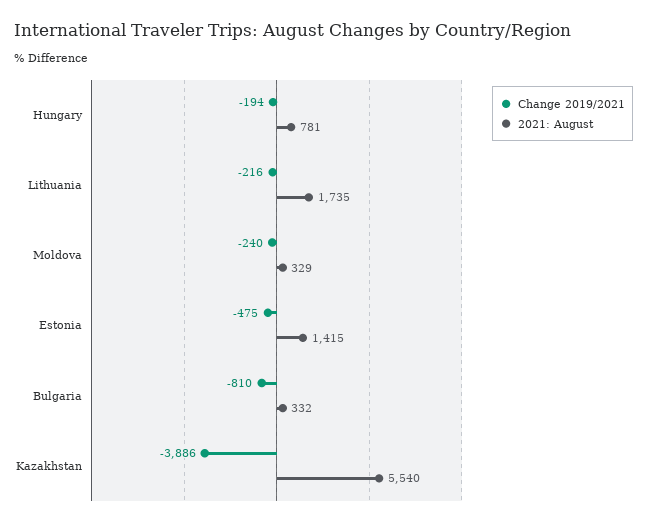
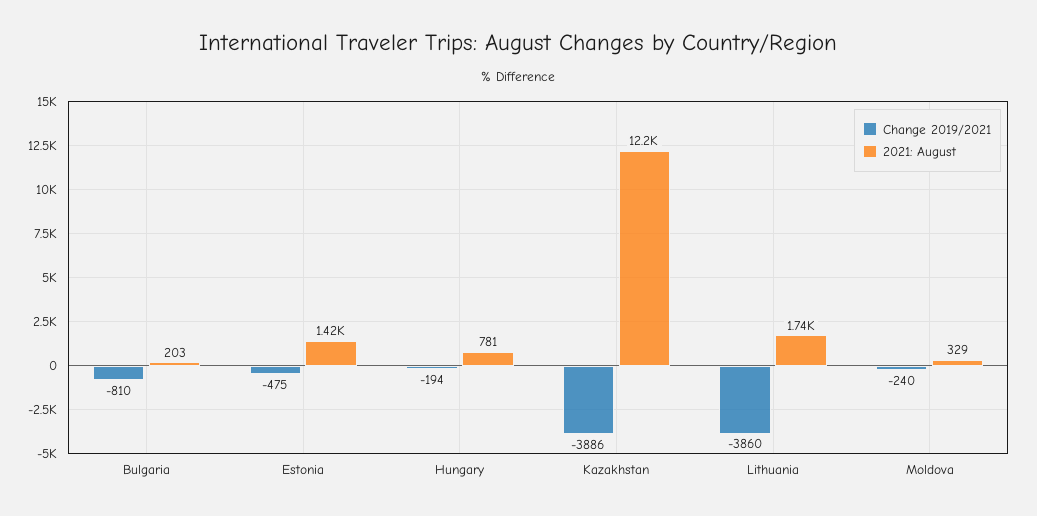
  {
    "Change 2019/2021": {
      "Hungary": -194,
-     "Lithuania": -216,
+     "Lithuania": -3860,
      "Moldova": -240,
      "Estonia": -475,
      "Bulgaria": -810,
      "Kazakhstan": -3886
    },
    "2021: August": {
      "Hungary": 781,
      "Lithuania": 1735,
      "Moldova": 329,
      "Estonia": 1415,
-     "Bulgaria": 332,
+     "Bulgaria": 203,
-     "Kazakhstan": 5540
+     "Kazakhstan": 12200
    }
  }

